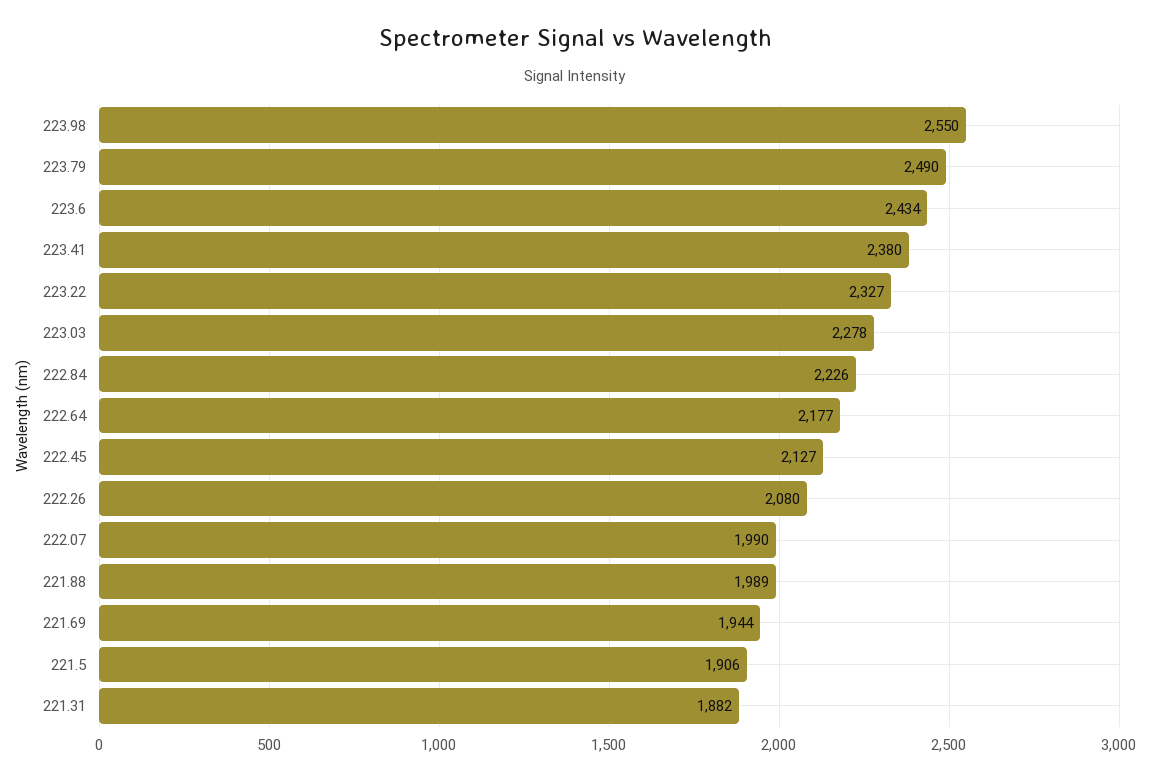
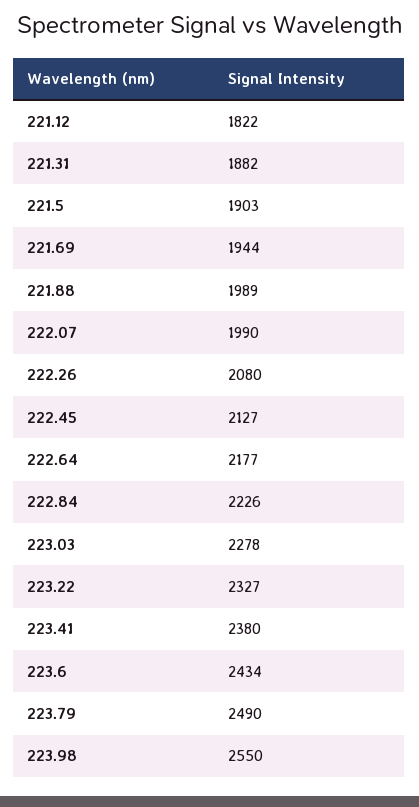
  {
    "223.98": 2550,
    "223.79": 2490,
    "223.6": 2434,
    "223.41": 2380,
    "223.22": 2327,
    "223.03": 2278,
    "222.84": 2226,
    "222.64": 2177,
    "222.45": 2127,
    "222.26": 2080,
    "222.07": 1990,
    "221.88": 1989,
    "221.69": 1944,
-   "221.5": 1906,
+   "221.5": 1903,
-   "221.31": 1882
+   "221.31": 1882,
+   "221.12": 1822
  }

